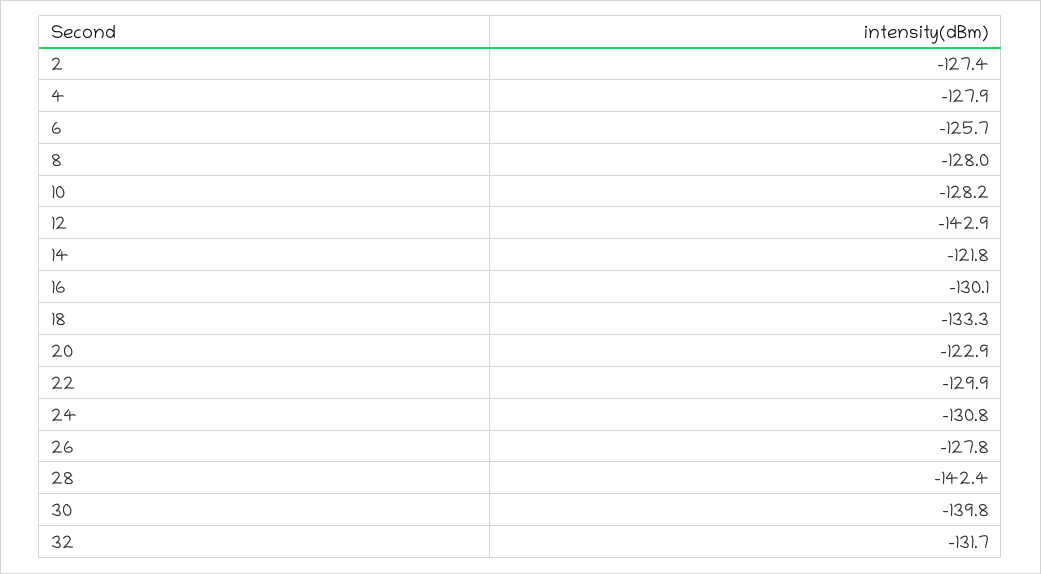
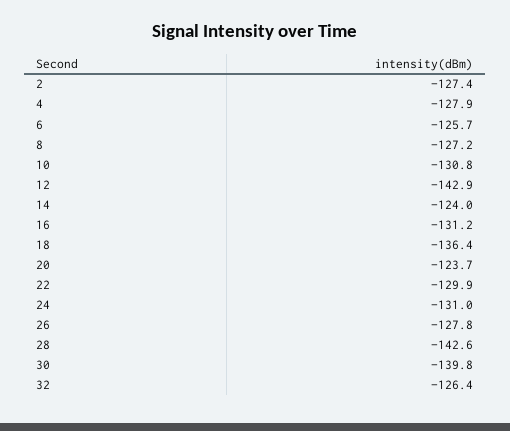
  {
    "2": -127.4,
    "4": -127.9,
    "6": -125.7,
-   "8": -128,
+   "8": -127.2,
-   "10": -128.2,
+   "10": -130.8,
    "12": -142.9,
-   "14": -121.8,
+   "14": -124,
-   "16": -130.1,
+   "16": -131.2,
-   "18": -133.3,
+   "18": -136.4,
-   "20": -122.9,
+   "20": -123.7,
    "22": -129.9,
-   "24": -130.8,
+   "24": -131,
    "26": -127.8,
-   "28": -142.4,
+   "28": -142.6,
    "30": -139.8,
-   "32": -131.7
+   "32": -126.4
  }

